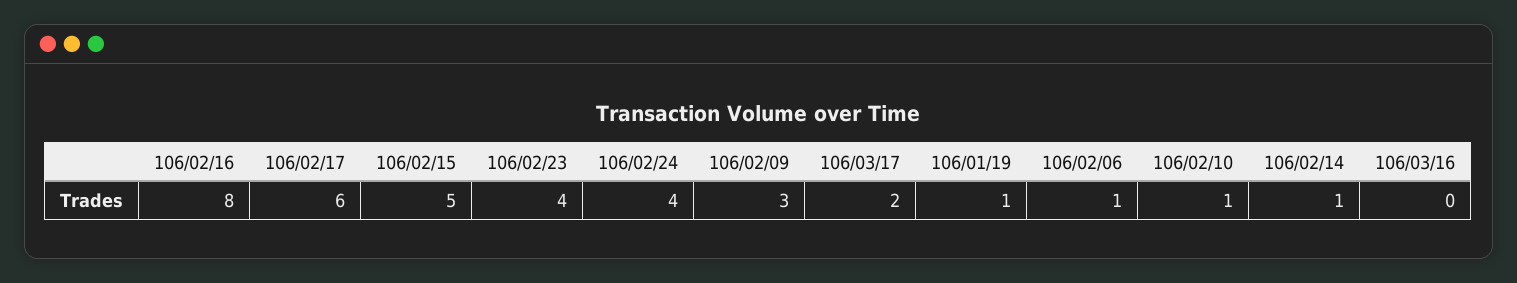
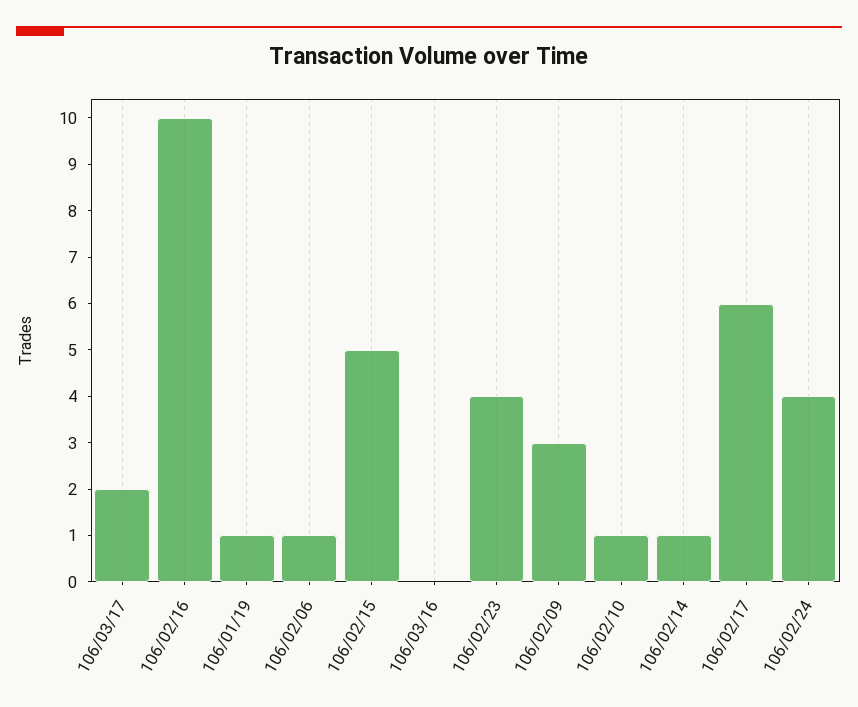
  {
-   "106/02/16": 8,
+   "106/02/16": 10,
    "106/02/17": 6,
    "106/02/15": 5,
    "106/02/23": 4,
    "106/02/24": 4,
    "106/02/09": 3,
    "106/03/17": 2,
    "106/01/19": 1,
    "106/02/06": 1,
    "106/02/10": 1,
    "106/02/14": 1,
    "106/03/16": 0
  }

